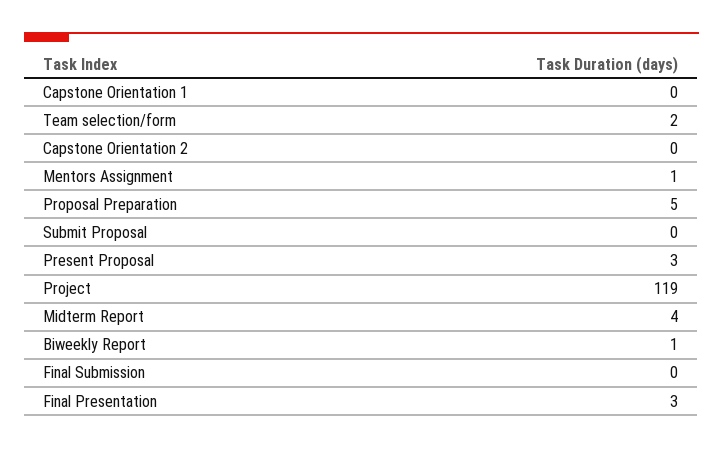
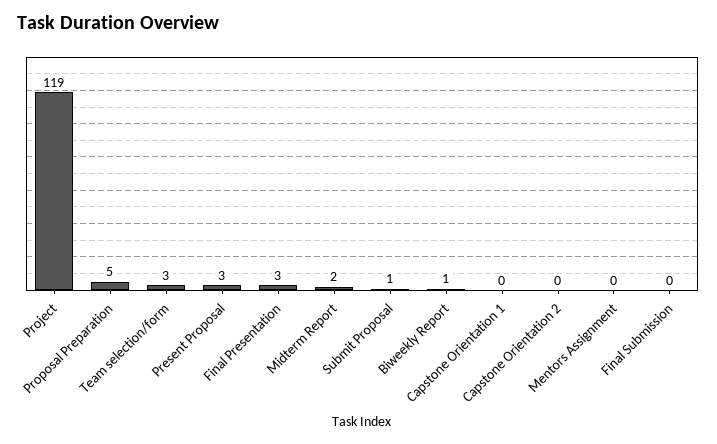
  {
    "Capstone Orientation 1": 0,
-   "Team selection/form": 2,
+   "Team selection/form": 3,
    "Capstone Orientation 2": 0,
-   "Mentors Assignment": 1,
+   "Mentors Assignment": 0,
    "Proposal Preparation": 5,
-   "Submit Proposal": 0,
+   "Submit Proposal": 1,
    "Present Proposal": 3,
    "Project": 119,
-   "Midterm Report": 4,
+   "Midterm Report": 2,
    "Biweekly Report": 1,
    "Final Submission": 0,
    "Final Presentation": 3
  }

